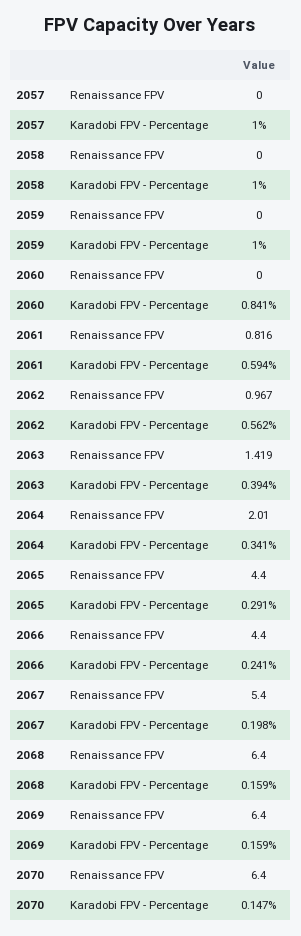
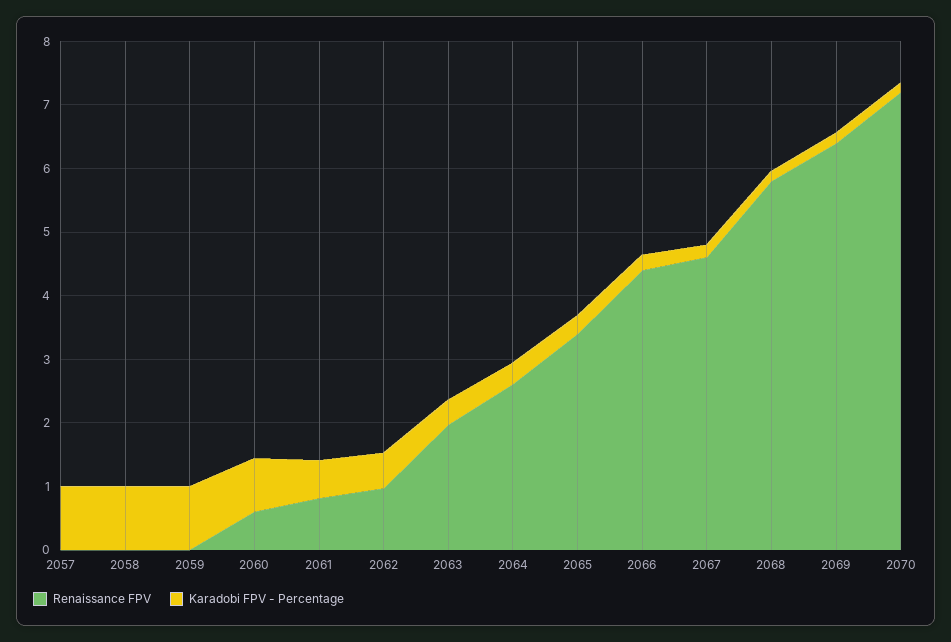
  {
    "Renaissance FPV": {
      "2057": 0,
      "2058": 0,
      "2059": 0,
-     "2060": 0,
+     "2060": 0.6,
      "2061": 0.816,
      "2062": 0.967,
-     "2063": 1.419,
+     "2063": 2,
-     "2064": 2.01,
+     "2064": 2.6,
-     "2065": 4.4,
+     "2065": 3.4,
      "2066": 4.4,
-     "2067": 5.4,
+     "2067": 4.6,
-     "2068": 6.4,
+     "2068": 5.8,
      "2069": 6.4,
-     "2070": 6.4
+     "2070": 7.2
    },
    "Karadobi FPV - Percentage": {
      "2057": 1,
      "2058": 1,
      "2059": 1,
      "2060": 0.841,
      "2061": 0.594,
      "2062": 0.562,
      "2063": 0.394,
      "2064": 0.341,
      "2065": 0.291,
      "2066": 0.241,
      "2067": 0.198,
      "2068": 0.159,
      "2069": 0.159,
      "2070": 0.147
    }
  }

